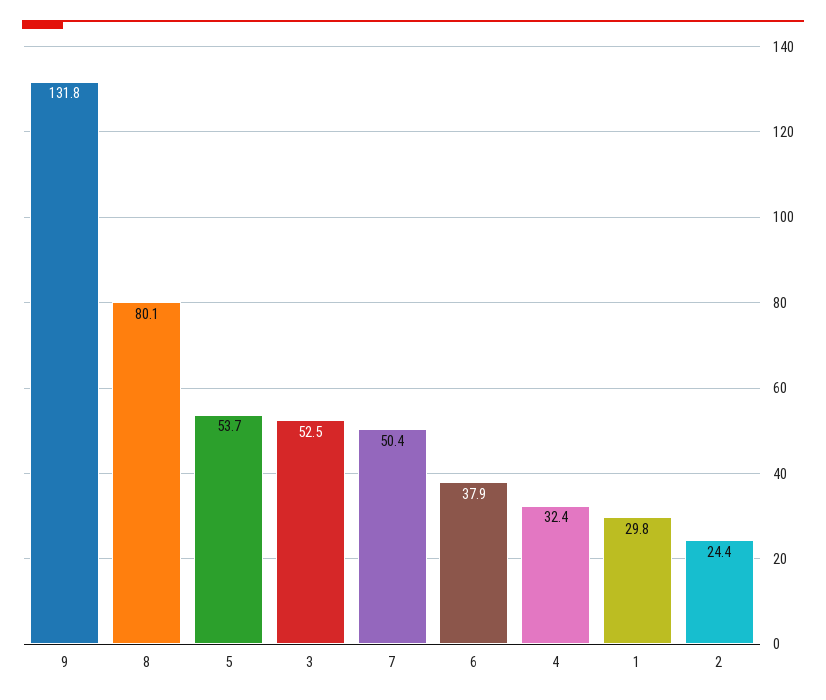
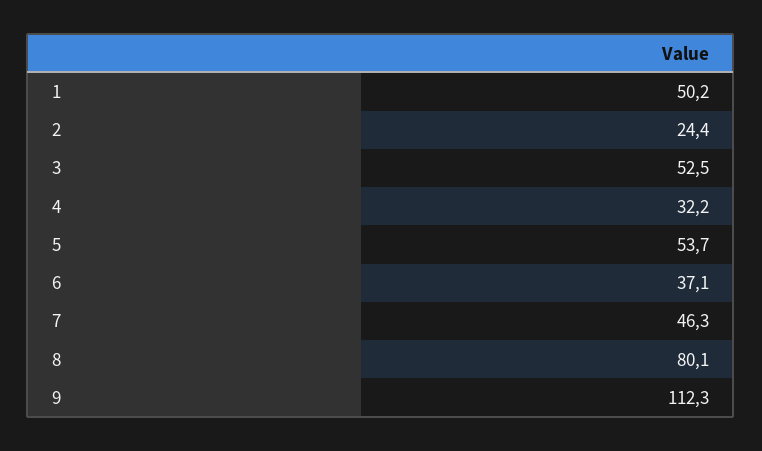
  {
-   "9": 131.8,
+   "9": 112.3,
    "8": 80.1,
    "5": 53.7,
    "3": 52.5,
-   "7": 50.4,
+   "7": 46.3,
-   "6": 37.9,
+   "6": 37.1,
-   "4": 32.4,
+   "4": 32.2,
-   "1": 29.8,
+   "1": 50.2,
    "2": 24.4
  }

